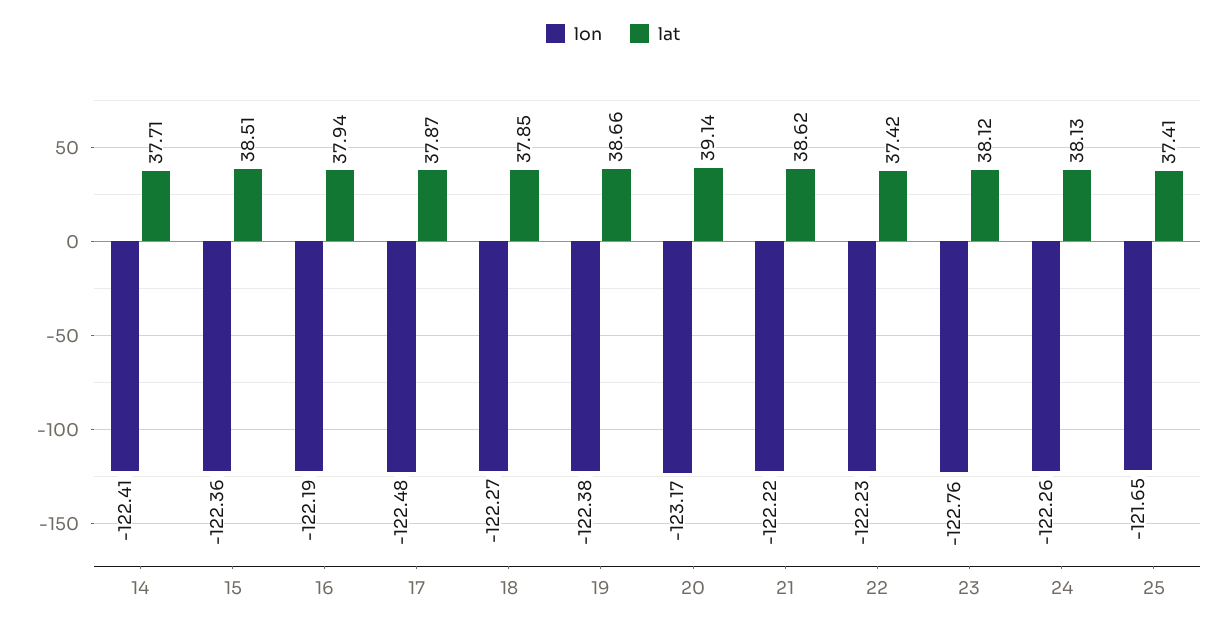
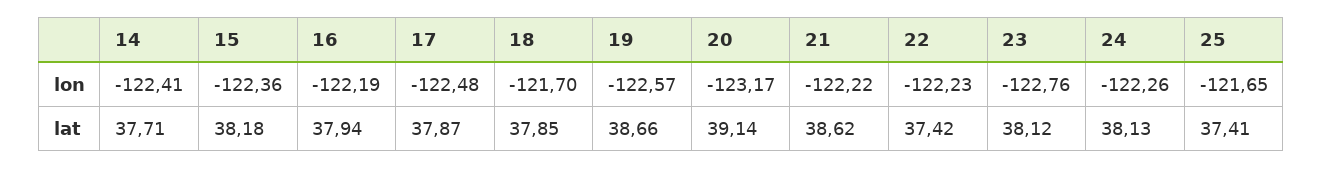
  {
    "lon": {
      "14": -122.41,
      "15": -122.36,
      "16": -122.19,
      "17": -122.48,
-     "18": -122.27,
+     "18": -121.7,
-     "19": -122.38,
+     "19": -122.57,
      "20": -123.17,
      "21": -122.22,
      "22": -122.23,
      "23": -122.76,
      "24": -122.26,
      "25": -121.65
    },
    "lat": {
      "14": 37.71,
-     "15": 38.51,
+     "15": 38.18,
      "16": 37.94,
      "17": 37.87,
      "18": 37.85,
      "19": 38.66,
      "20": 39.14,
      "21": 38.62,
      "22": 37.42,
      "23": 38.12,
      "24": 38.13,
      "25": 37.41
    }
  }

